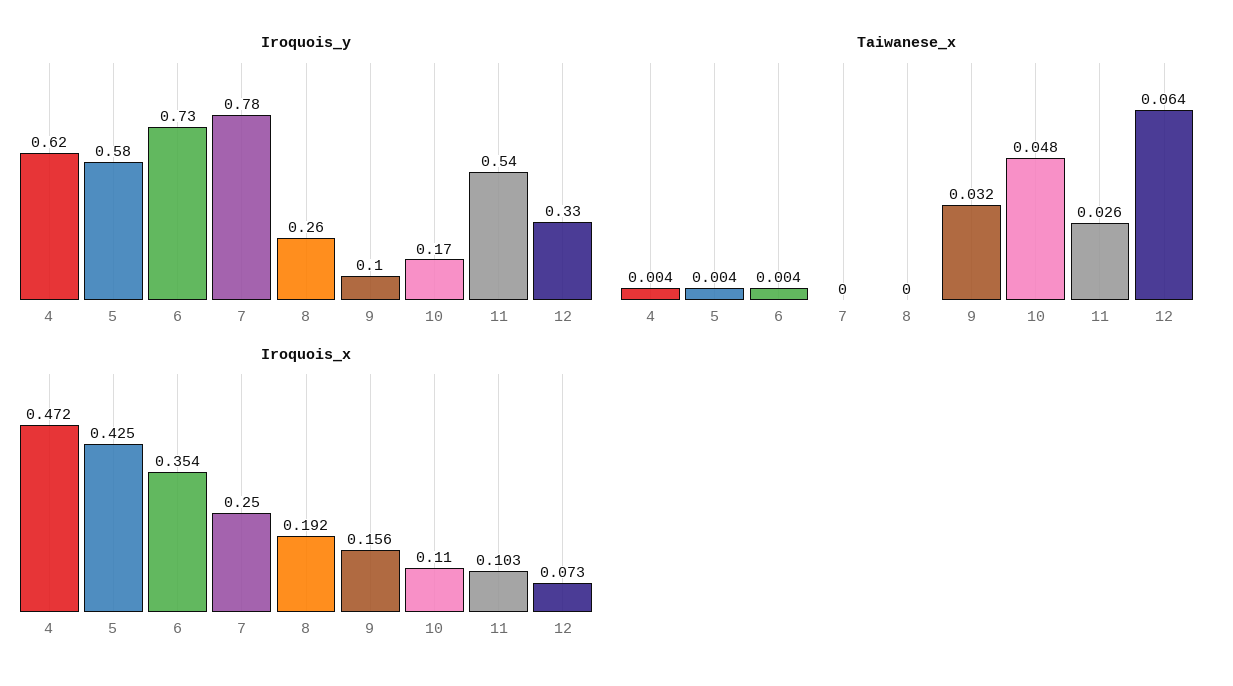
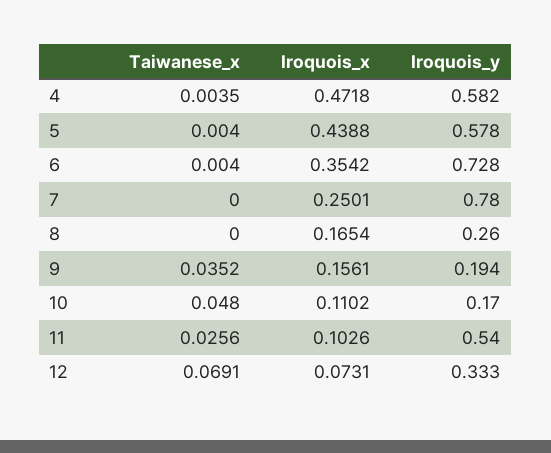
  {
    "Iroquois_y": {
-     "4": 0.62,
+     "4": 0.582,
      "5": 0.578,
      "6": 0.728,
      "7": 0.78,
      "8": 0.26,
-     "9": 0.1,
+     "9": 0.194,
      "10": 0.17,
      "11": 0.54,
      "12": 0.333
    },
    "Taiwanese_x": {
      "4": 0.0035,
      "5": 0.004,
      "6": 0.004,
      "7": 0,
      "8": 0,
-     "9": 0.032,
+     "9": 0.0352,
      "10": 0.048,
      "11": 0.0256,
-     "12": 0.064
+     "12": 0.0691
    },
    "Iroquois_x": {
      "4": 0.4718,
-     "5": 0.425,
+     "5": 0.4388,
      "6": 0.3542,
      "7": 0.2501,
-     "8": 0.192,
+     "8": 0.1654,
      "9": 0.1561,
      "10": 0.1102,
      "11": 0.1026,
      "12": 0.0731
    }
  }

